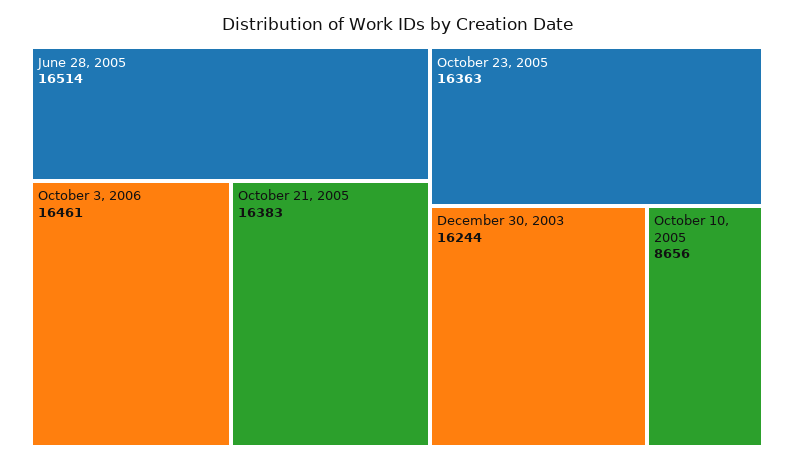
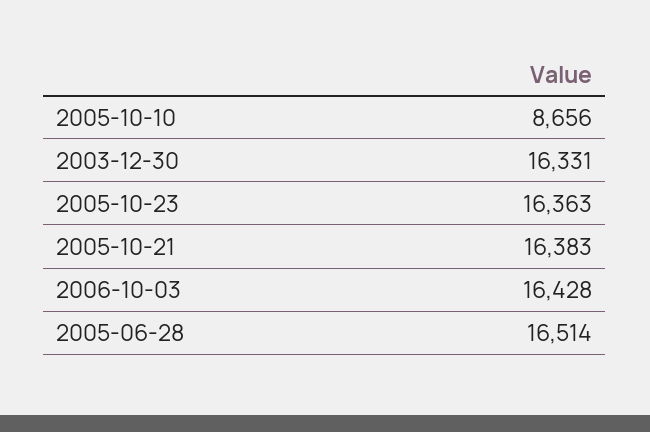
  {
    "June 28, 2005": 16514,
-   "October 3, 2006": 16461,
+   "October 3, 2006": 16428,
    "October 21, 2005": 16383,
    "October 23, 2005": 16363,
-   "December 30, 2003": 16244,
+   "December 30, 2003": 16331,
    "October 10, 2005": 8656
  }

